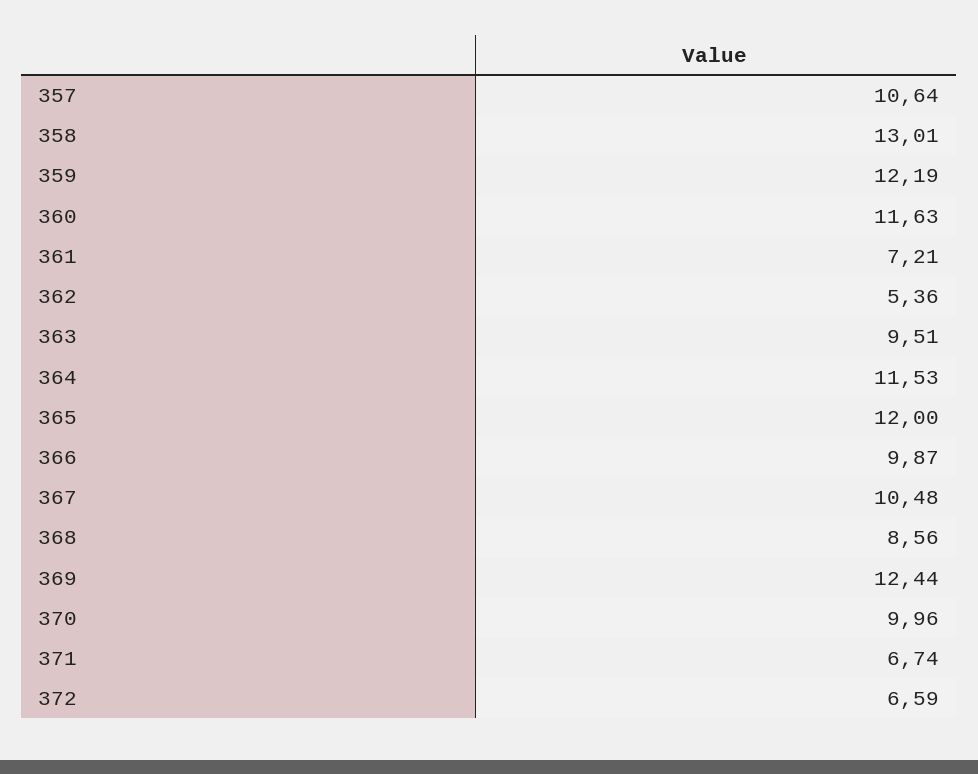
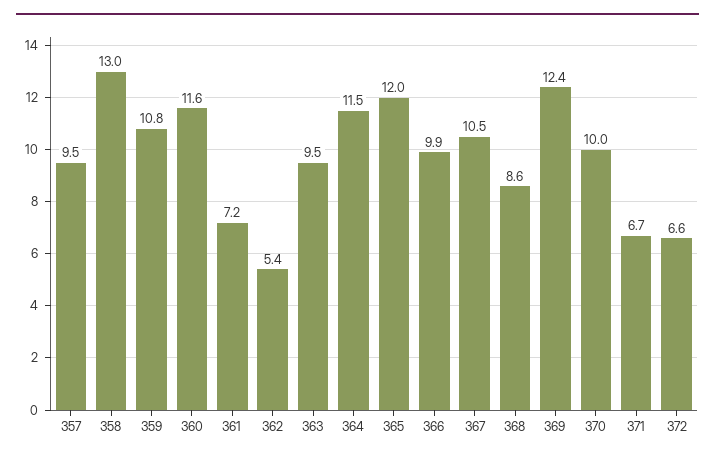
  {
-   "357": 10.64,
+   "357": 9.5,
    "358": 13.01,
-   "359": 12.19,
+   "359": 10.8,
    "360": 11.63,
    "361": 7.21,
    "362": 5.36,
    "363": 9.51,
    "364": 11.53,
    "365": 12,
    "366": 9.87,
    "367": 10.48,
    "368": 8.56,
    "369": 12.44,
    "370": 9.96,
    "371": 6.74,
    "372": 6.59
  }

